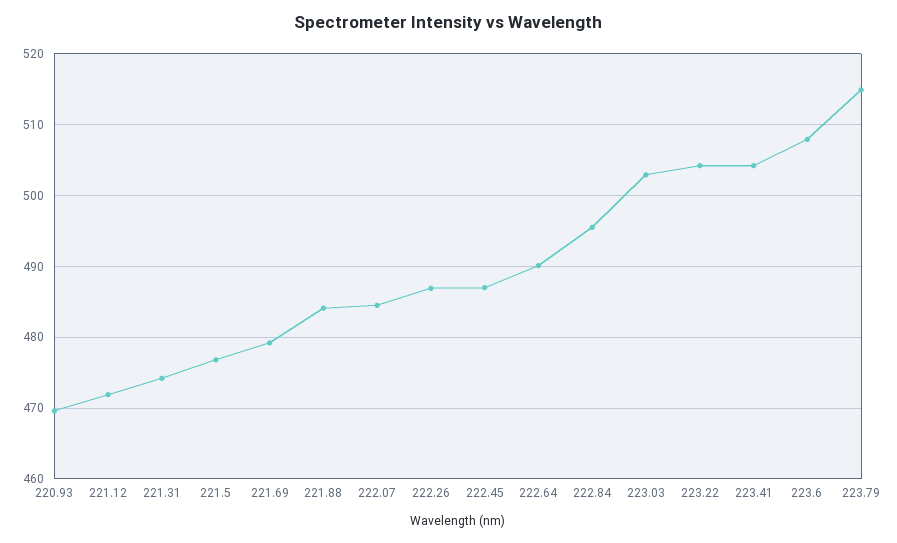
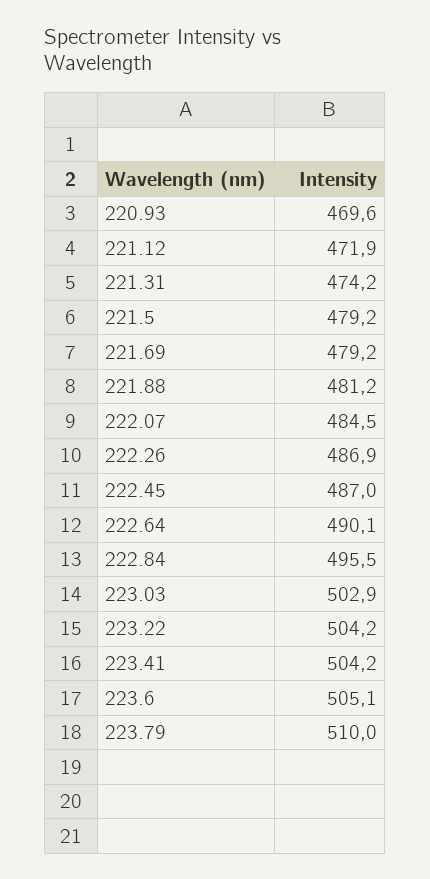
  {
    "220.93": 469.6,
    "221.12": 471.9,
    "221.31": 474.2,
-   "221.5": 477,
+   "221.5": 479.2,
    "221.69": 479.2,
-   "221.88": 484,
+   "221.88": 481.2,
    "222.07": 484.5,
    "222.26": 486.9,
    "222.45": 487,
    "222.64": 490.1,
    "222.84": 495.5,
    "223.03": 502.9,
    "223.22": 504.2,
    "223.41": 504.2,
-   "223.6": 508,
+   "223.6": 505.1,
-   "223.79": 515
+   "223.79": 510
  }

